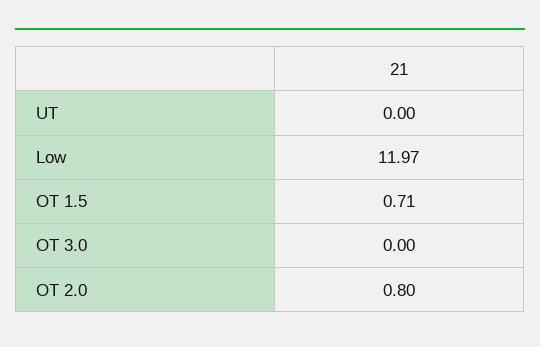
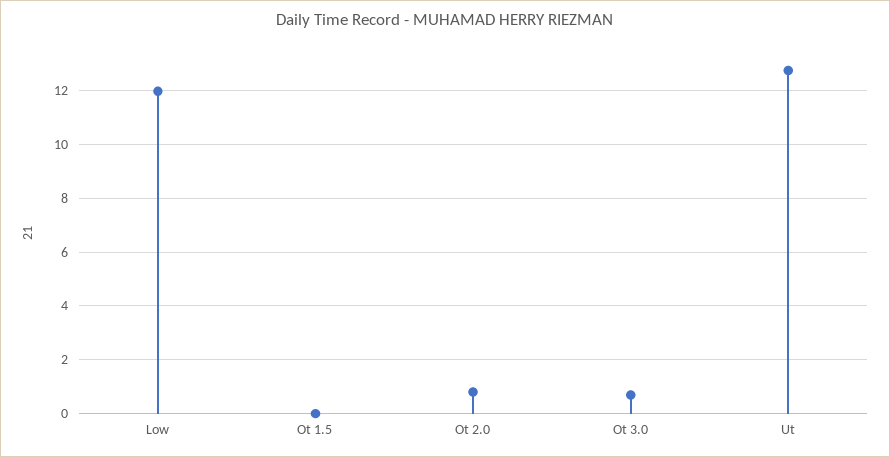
  {
-   "UT": 0,
+   "UT": 12.75,
    "Low": 11.97,
-   "OT 1.5": 0.71,
+   "OT 1.5": 0,
-   "OT 3.0": 0,
+   "OT 3.0": 0.75,
    "OT 2.0": 0.8
  }

